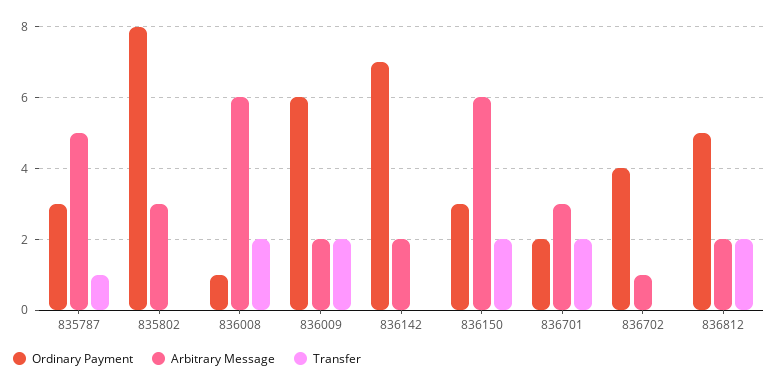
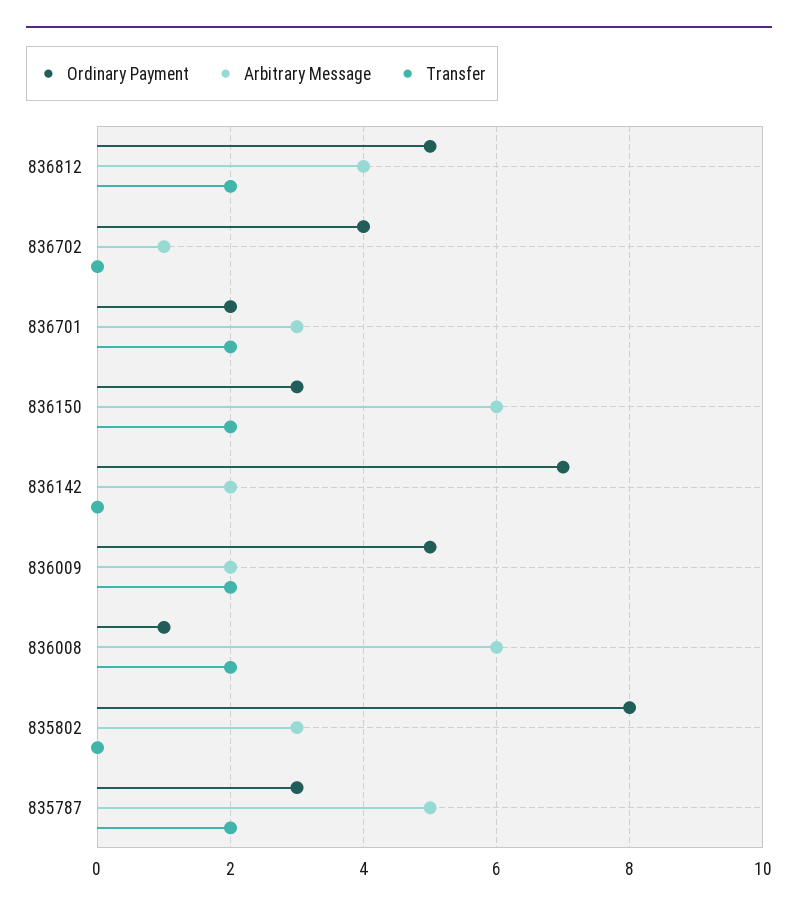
  {
    "Ordinary Payment": {
      "835787": 3,
      "835802": 8,
      "836008": 1,
-     "836009": 6,
+     "836009": 5,
      "836142": 7,
      "836150": 3,
      "836701": 2,
      "836702": 4,
      "836812": 5
    },
    "Arbitrary Message": {
      "835787": 5,
      "835802": 3,
      "836008": 6,
      "836009": 2,
      "836142": 2,
      "836150": 6,
      "836701": 3,
      "836702": 1,
-     "836812": 2
+     "836812": 4
    },
    "Transfer": {
-     "835787": 1,
+     "835787": 2,
      "835802": 0,
      "836008": 2,
      "836009": 2,
      "836142": 0,
      "836150": 2,
      "836701": 2,
      "836702": 0,
      "836812": 2
    }
  }

